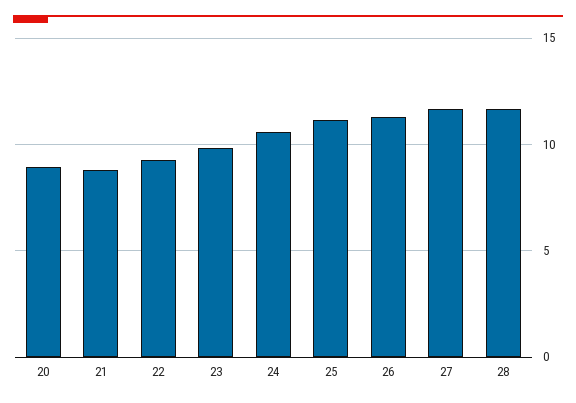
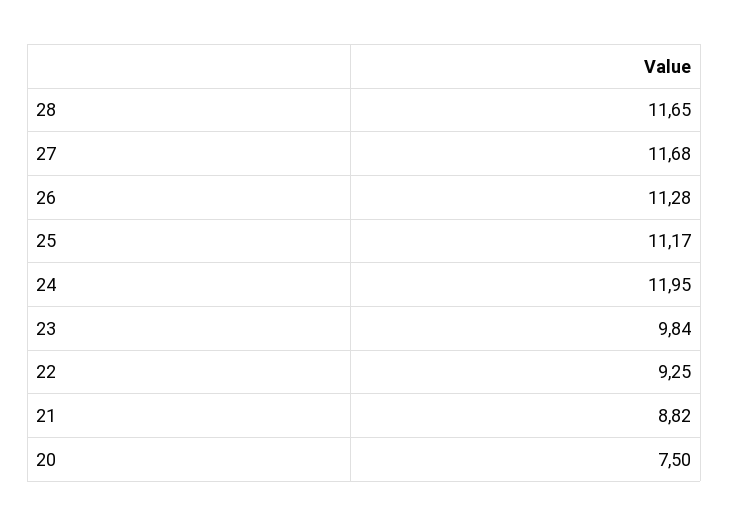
  {
-   "20": 9,
+   "20": 7.5,
    "21": 8.82,
    "22": 9.25,
    "23": 9.84,
-   "24": 10.5,
+   "24": 11.95,
    "25": 11.17,
    "26": 11.28,
    "27": 11.68,
    "28": 11.65
  }

